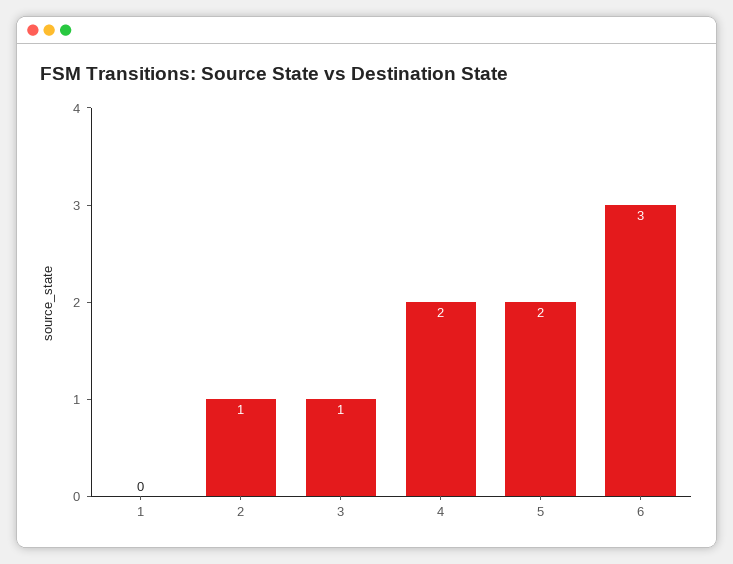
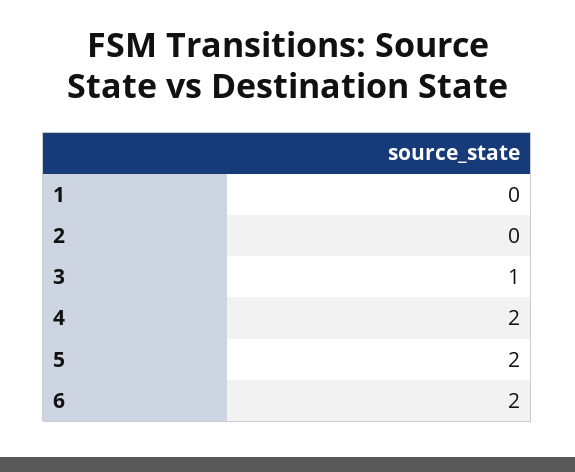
  {
    "1": 0,
-   "2": 1,
+   "2": 0,
    "3": 1,
    "4": 2,
    "5": 2,
-   "6": 3
+   "6": 2
  }

